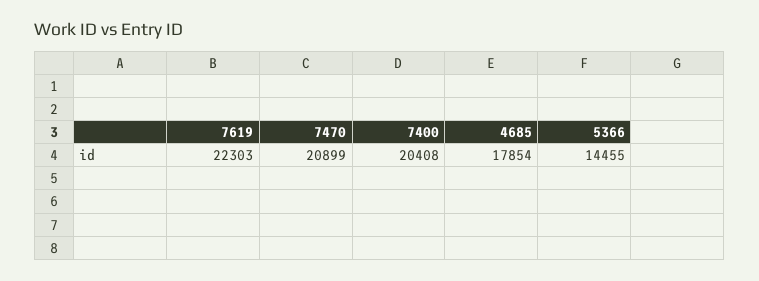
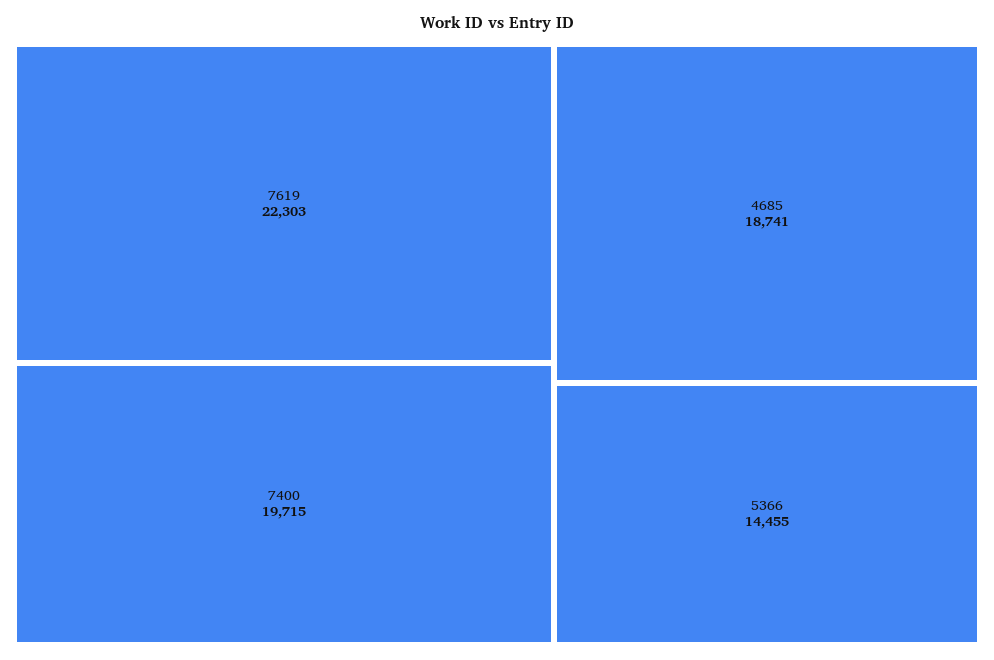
  {
    "7619": 22303,
-   "7470": 20899,
-   "7400": 20408,
+   "7400": 19715,
-   "4685": 17854,
+   "4685": 18741,
    "5366": 14455
  }

